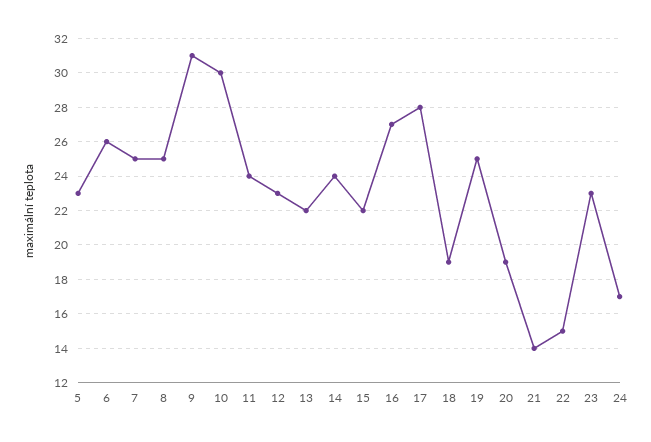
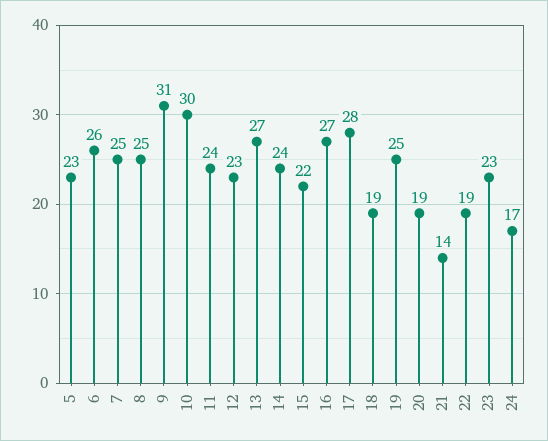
  {
    "5": 23,
    "6": 26,
    "7": 25,
    "8": 25,
    "9": 31,
    "10": 30,
    "11": 24,
    "12": 23,
-   "13": 22,
+   "13": 27,
    "14": 24,
    "15": 22,
    "16": 27,
    "17": 28,
    "18": 19,
    "19": 25,
    "20": 19,
    "21": 14,
-   "22": 15,
+   "22": 19,
    "23": 23,
    "24": 17
  }

